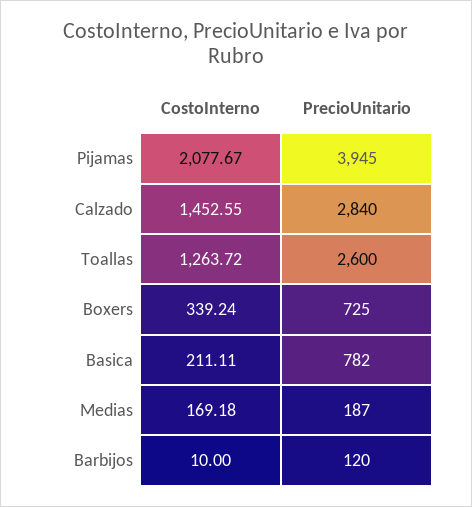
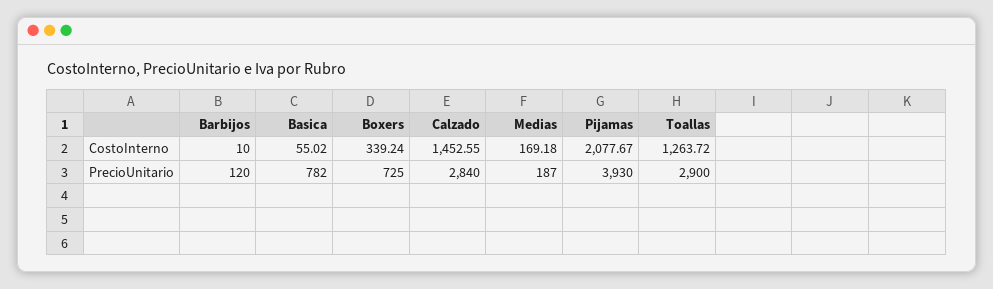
  {
    "CostoInterno": {
      "Pijamas": 2077.67,
      "Calzado": 1452.55,
      "Toallas": 1263.72,
      "Boxers": 339.24,
-     "Basica": 211.11,
+     "Basica": 55.02,
      "Medias": 169.18,
      "Barbijos": 10
    },
    "PrecioUnitario": {
-     "Pijamas": 3945,
+     "Pijamas": 3930,
      "Calzado": 2840,
-     "Toallas": 2600,
+     "Toallas": 2900,
      "Boxers": 725,
      "Basica": 782,
      "Medias": 187,
      "Barbijos": 120
    }
  }

